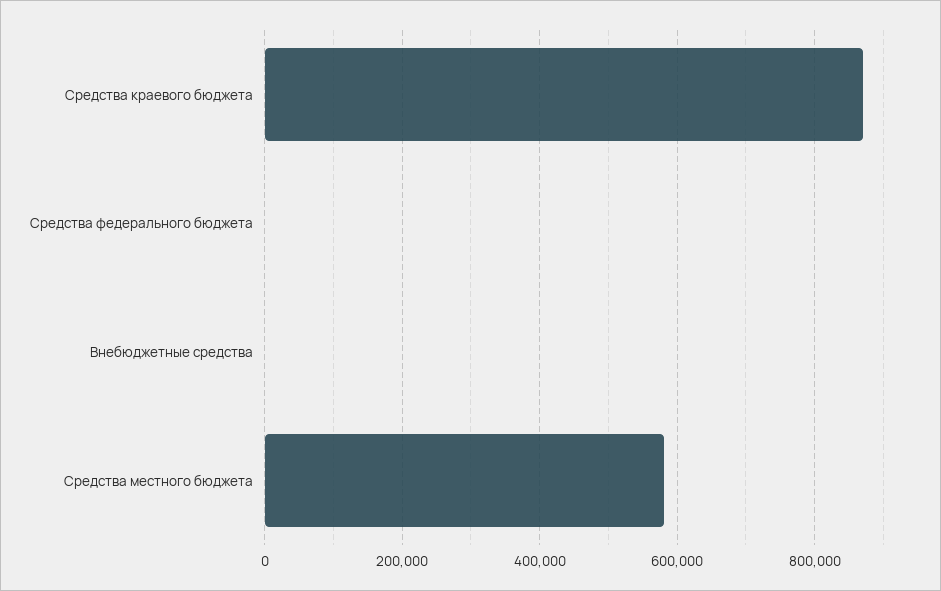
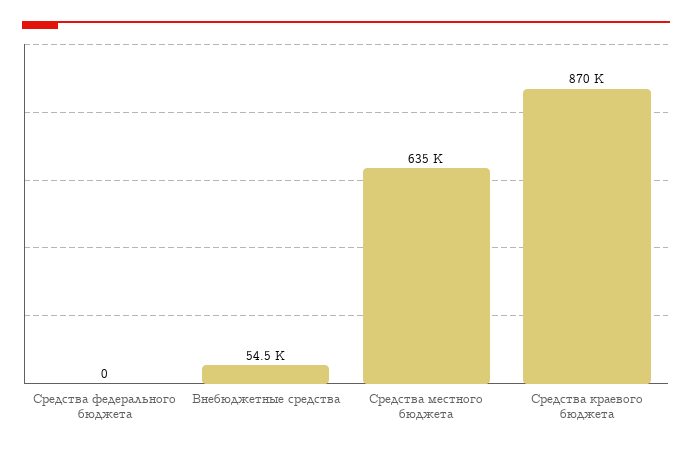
  {
    "Средства краевого бюджета": 870000,
    "Средства федерального бюджета": 0,
-   "Внебюджетные средства": 0,
+   "Внебюджетные средства": 54500,
-   "Средства местного бюджета": 580000
+   "Средства местного бюджета": 635000
  }

